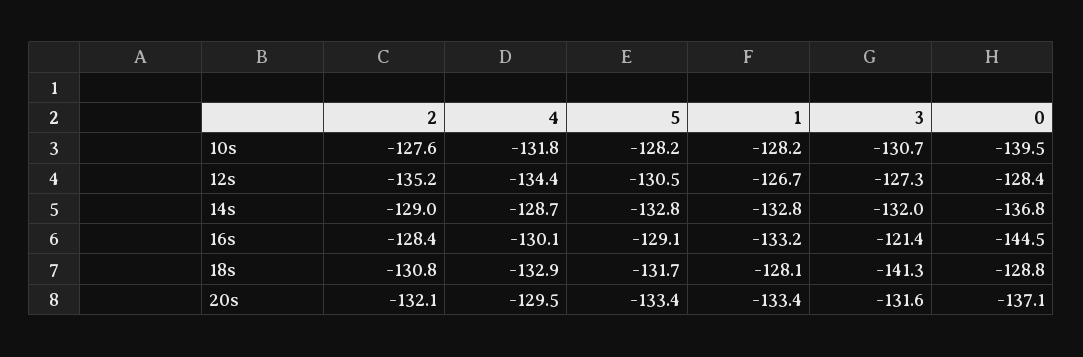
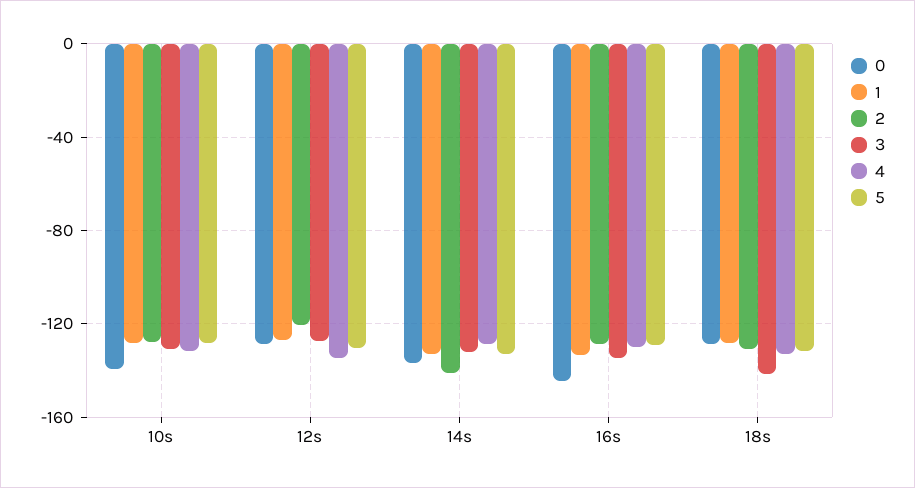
  {
    "2": {
      "10s": -127.6,
-     "12s": -135.2,
+     "12s": -120,
-     "14s": -129,
+     "14s": -140,
      "16s": -128.4,
-     "18s": -130.8,
+     "18s": -130.8
-     "20s": -132.1
    },
    "4": {
      "10s": -131.8,
      "12s": -134.4,
      "14s": -128.7,
      "16s": -130.1,
-     "18s": -132.9,
+     "18s": -132.9
-     "20s": -129.5
    },
    "5": {
      "10s": -128.2,
      "12s": -130.5,
      "14s": -132.8,
      "16s": -129.1,
-     "18s": -131.7,
+     "18s": -131.7
-     "20s": -133.4
    },
    "1": {
      "10s": -128.2,
      "12s": -126.7,
      "14s": -132.8,
      "16s": -133.2,
-     "18s": -128.1,
+     "18s": -128.1
-     "20s": -133.4
    },
    "3": {
      "10s": -130.7,
      "12s": -127.3,
      "14s": -132,
-     "16s": -121.4,
+     "16s": -135,
-     "18s": -141.3,
+     "18s": -141.3
-     "20s": -131.6
    },
    "0": {
      "10s": -139.5,
      "12s": -128.4,
      "14s": -136.8,
      "16s": -144.5,
-     "18s": -128.8,
+     "18s": -128.8
-     "20s": -137.1
    }
  }

